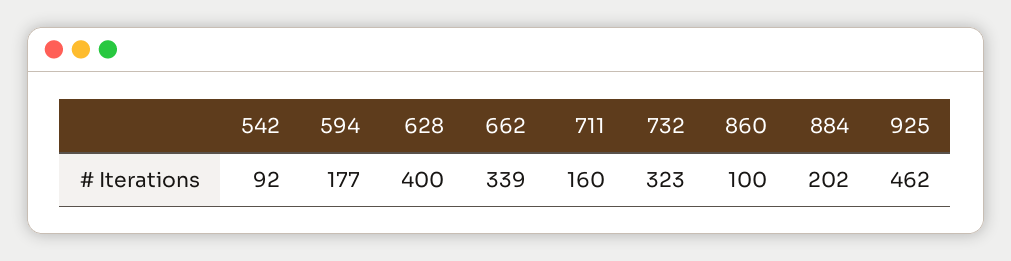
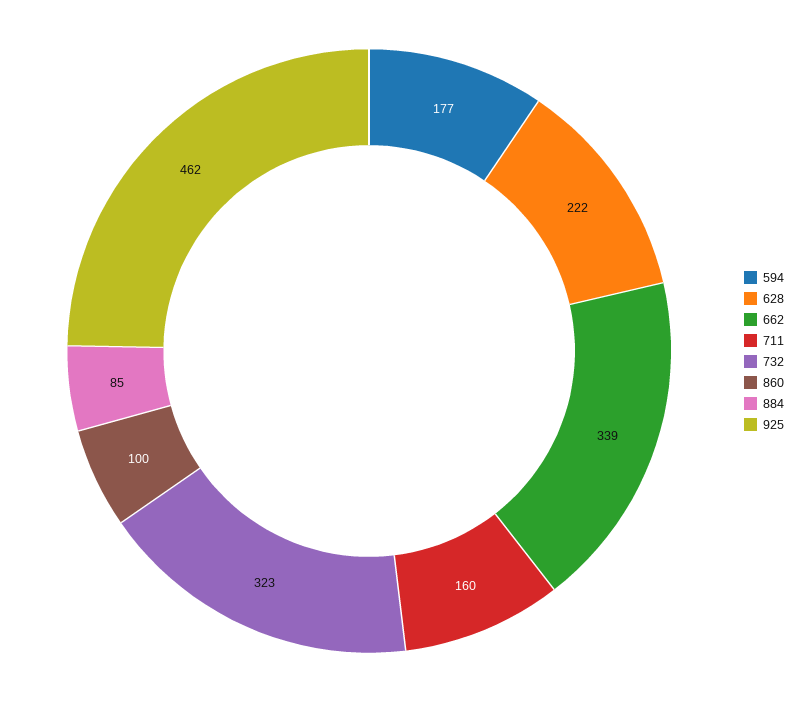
  {
-   "542": 92,
    "594": 177,
-   "628": 400,
+   "628": 222,
    "662": 339,
    "711": 160,
    "732": 323,
    "860": 100,
-   "884": 202,
+   "884": 85,
    "925": 462
  }

